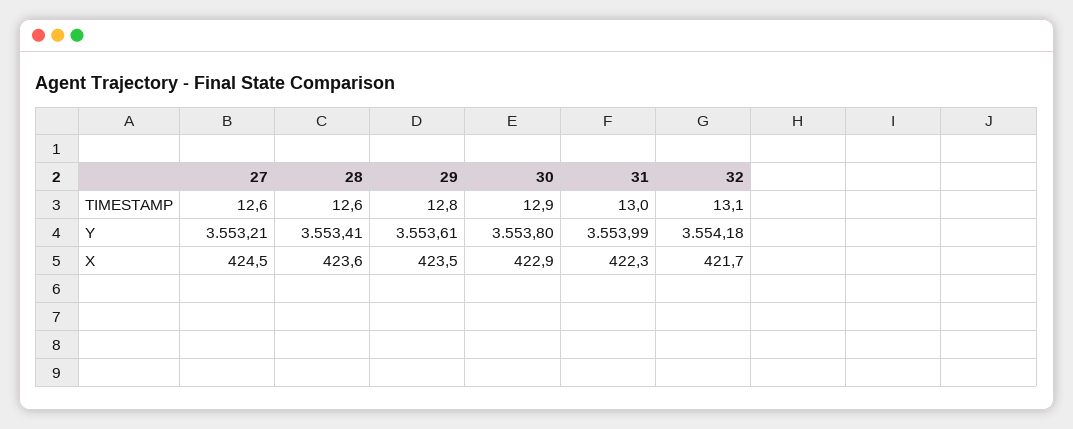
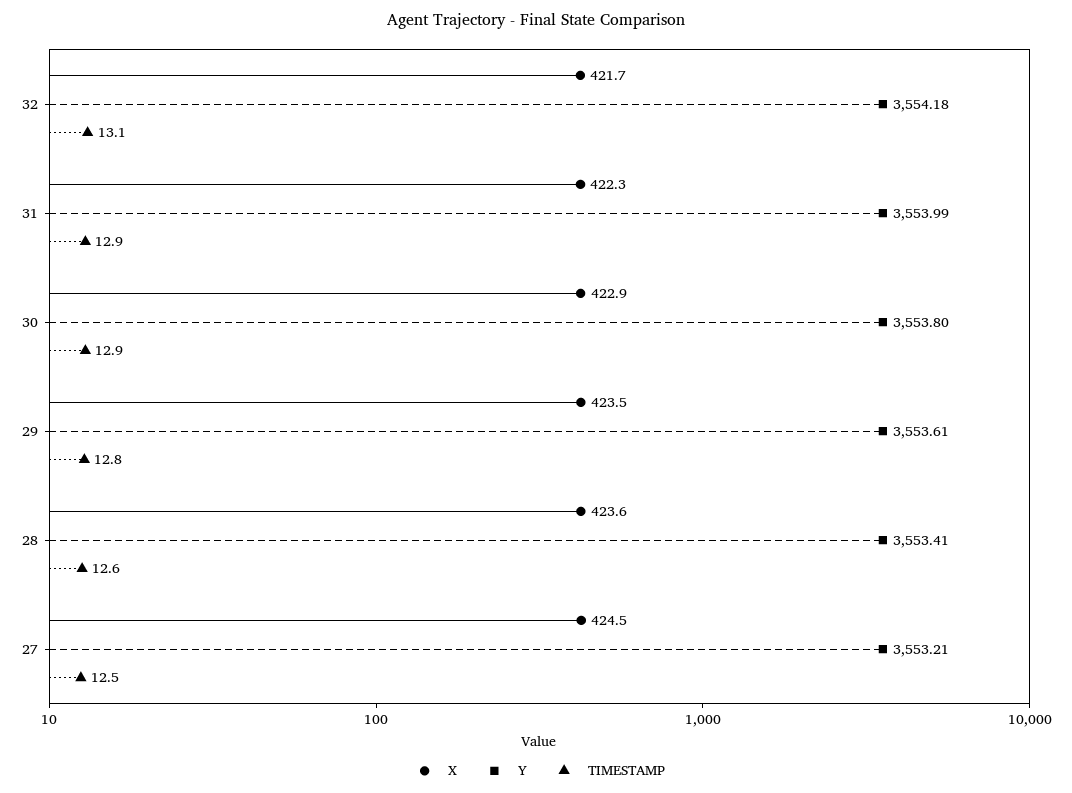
  {
    "TIMESTAMP": {
-     "27": 12.6,
+     "27": 12.5,
      "28": 12.6,
      "29": 12.8,
      "30": 12.9,
-     "31": 13,
+     "31": 12.9,
      "32": 13.1
    },
    "Y": {
      "27": 3553.21,
      "28": 3553.41,
      "29": 3553.61,
      "30": 3553.8,
      "31": 3553.99,
      "32": 3554.18
    },
    "X": {
      "27": 424.5,
      "28": 423.6,
      "29": 423.5,
      "30": 422.9,
      "31": 422.3,
      "32": 421.7
    }
  }

